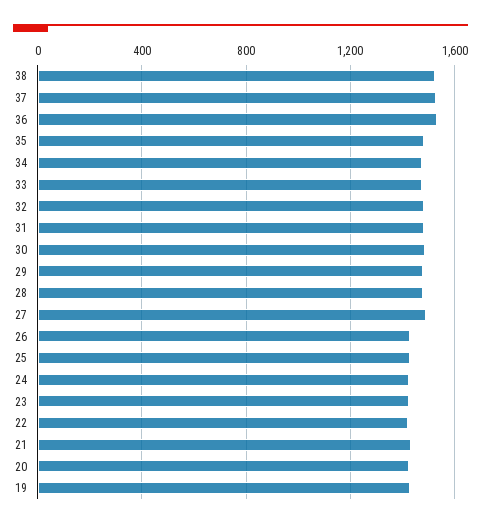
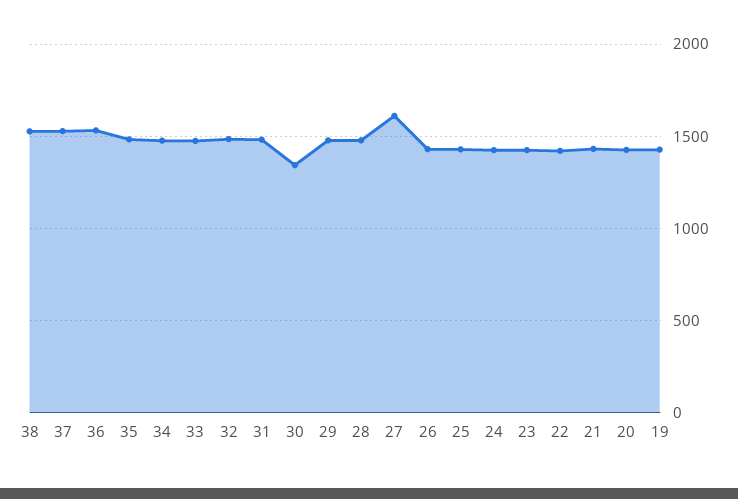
  {
    "38": 1550,
    "37": 1550,
    "36": 1550,
    "35": 1500,
    "34": 1500,
    "33": 1500,
    "32": 1500,
    "31": 1500,
-   "30": 1500,
+   "30": 1350,
    "29": 1500,
    "28": 1500,
-   "27": 1500,
+   "27": 1600,
    "26": 1450,
    "25": 1450,
    "24": 1400,
    "23": 1450,
    "22": 1400,
    "21": 1450,
    "20": 1450,
    "19": 1450
  }

